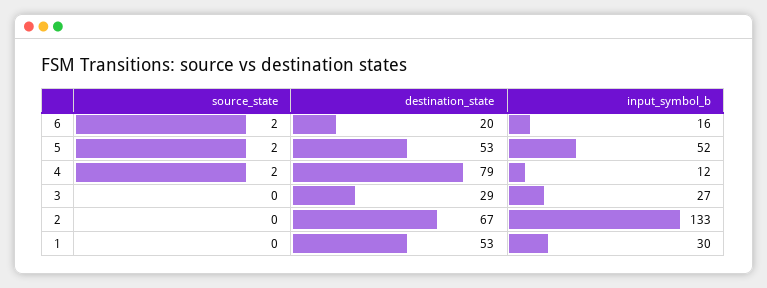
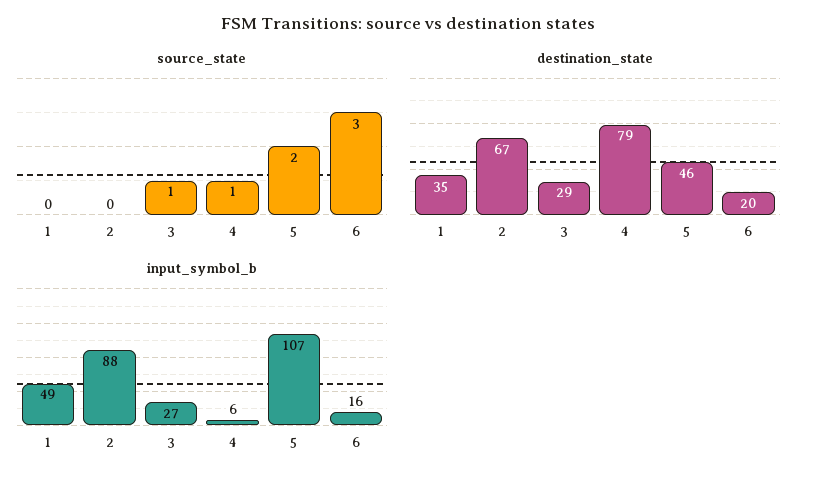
  {
    "source_state": {
-     "6": 2,
+     "6": 3,
      "5": 2,
-     "4": 2,
+     "4": 1,
-     "3": 0,
+     "3": 1,
      "2": 0,
      "1": 0
    },
    "destination_state": {
      "6": 20,
-     "5": 53,
+     "5": 46,
      "4": 79,
      "3": 29,
      "2": 67,
-     "1": 53
+     "1": 35
    },
    "input_symbol_b": {
      "6": 16,
-     "5": 52,
+     "5": 107,
-     "4": 12,
+     "4": 6,
      "3": 27,
-     "2": 133,
+     "2": 88,
-     "1": 30
+     "1": 49
    }
  }

